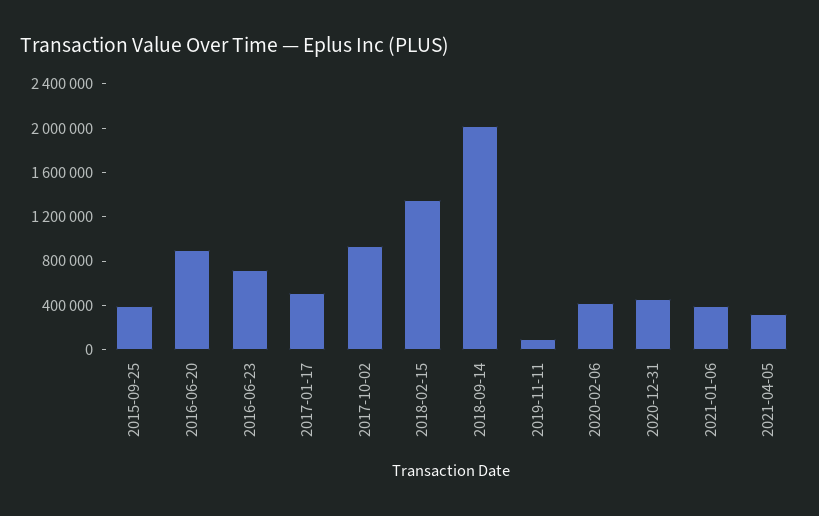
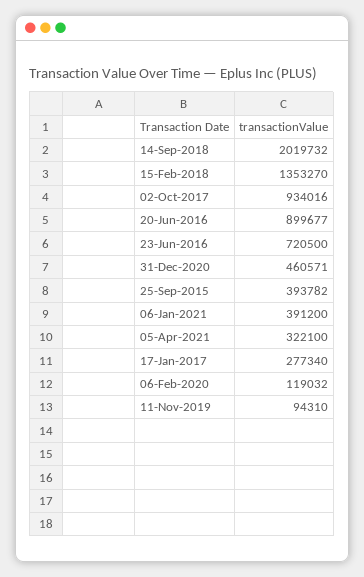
  {
    "2015-09-25": 393782,
    "2016-06-20": 899677,
    "2016-06-23": 720500,
-   "2017-01-17": 500000,
+   "2017-01-17": 277340,
    "2017-10-02": 934016,
    "2018-02-15": 1353270,
    "2018-09-14": 2019732,
    "2019-11-11": 94310,
-   "2020-02-06": 400000,
+   "2020-02-06": 119032,
    "2020-12-31": 460571,
    "2021-01-06": 391200,
    "2021-04-05": 322100
  }

